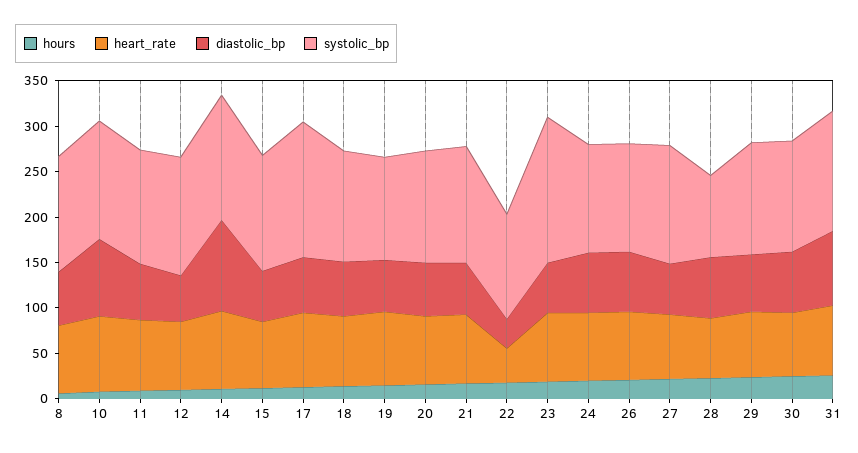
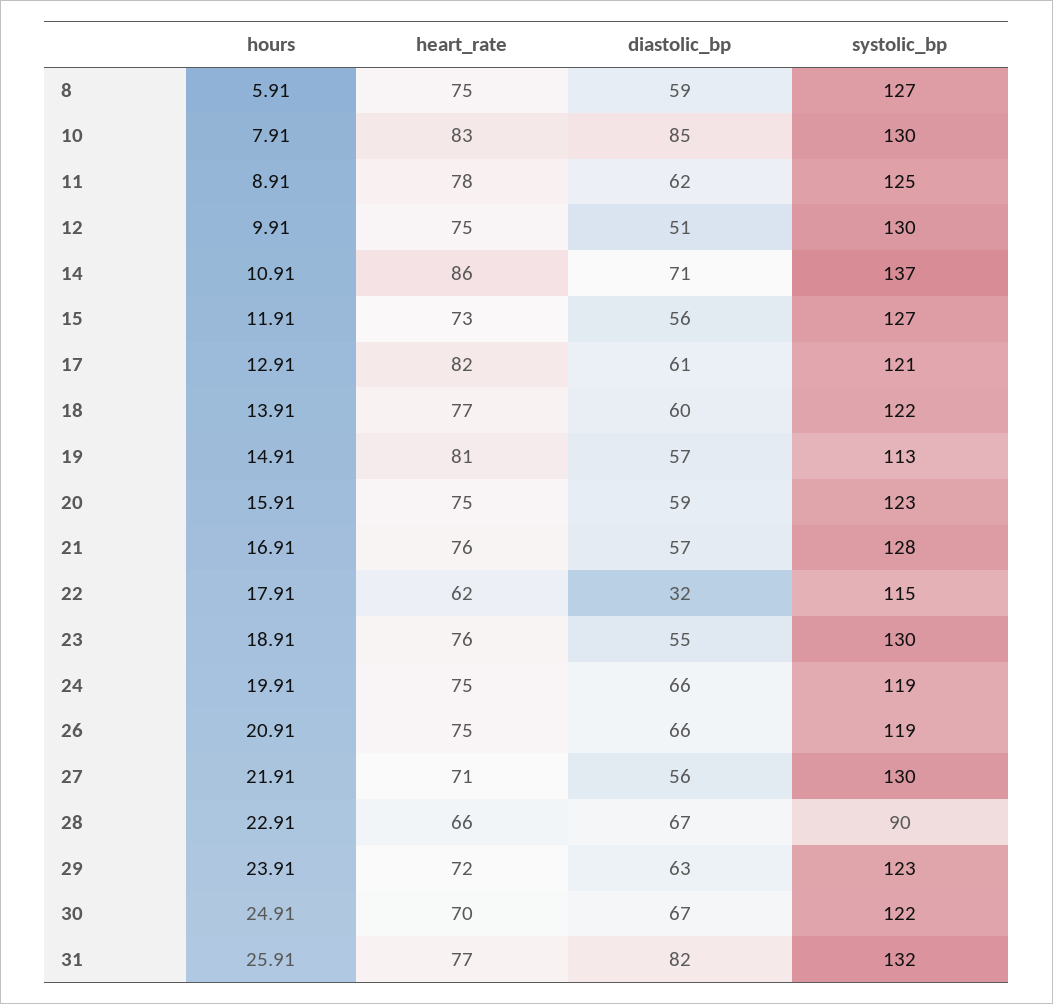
  {
    "hours": {
      "8": 5.91,
      "10": 7.91,
      "11": 8.91,
      "12": 9.91,
      "14": 10.91,
      "15": 11.91,
      "17": 12.91,
      "18": 13.91,
      "19": 14.91,
      "20": 15.91,
      "21": 16.91,
      "22": 17.91,
      "23": 18.91,
      "24": 19.91,
      "26": 20.91,
      "27": 21.91,
      "28": 22.91,
      "29": 23.91,
      "30": 24.91,
      "31": 25.91
    },
    "heart_rate": {
      "8": 75,
      "10": 83,
      "11": 78,
      "12": 75,
      "14": 86,
      "15": 73,
      "17": 82,
      "18": 77,
      "19": 81,
      "20": 75,
      "21": 76,
-     "22": 40,
+     "22": 62,
      "23": 76,
      "24": 75,
      "26": 75,
      "27": 71,
      "28": 66,
      "29": 72,
      "30": 70,
      "31": 77
    },
    "diastolic_bp": {
      "8": 59,
      "10": 85,
      "11": 62,
      "12": 51,
-     "14": 100,
+     "14": 71,
      "15": 56,
      "17": 61,
      "18": 60,
      "19": 57,
      "20": 59,
      "21": 57,
      "22": 32,
      "23": 55,
      "24": 66,
      "26": 66,
      "27": 56,
      "28": 67,
      "29": 63,
      "30": 67,
      "31": 82
    },
    "systolic_bp": {
      "8": 127,
      "10": 130,
      "11": 125,
      "12": 130,
      "14": 137,
      "15": 127,
-     "17": 150,
+     "17": 121,
      "18": 122,
      "19": 113,
      "20": 123,
      "21": 128,
      "22": 115,
-     "23": 160,
+     "23": 130,
      "24": 119,
      "26": 119,
      "27": 130,
      "28": 90,
      "29": 123,
      "30": 122,
      "31": 132
    }
  }

